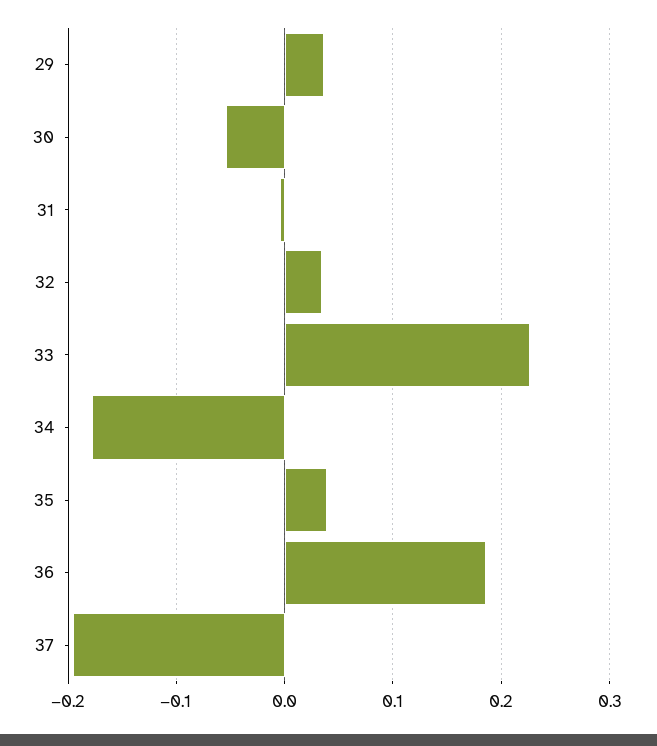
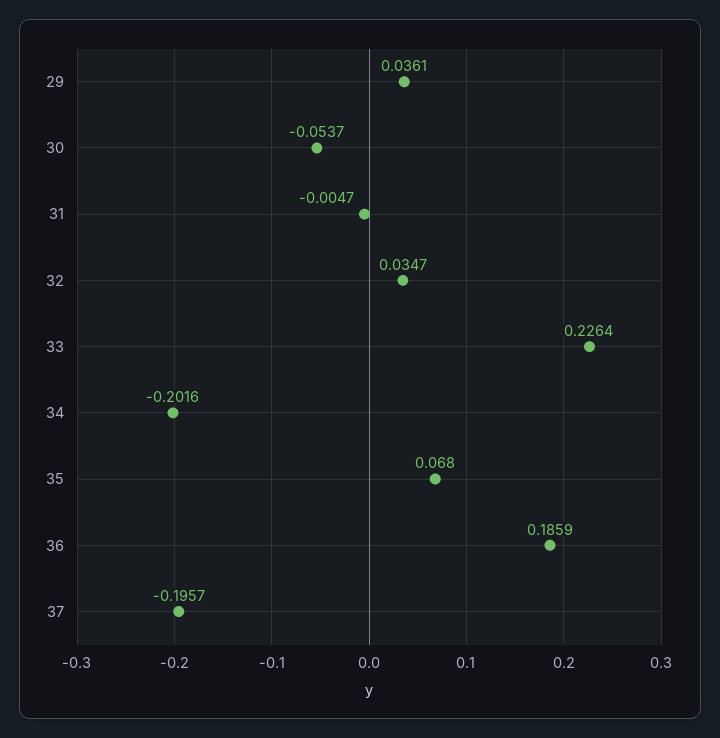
  {
    "29": 0.0361,
    "30": -0.0537,
    "31": -0.0047,
    "32": 0.0347,
    "33": 0.2264,
-   "34": -0.18,
+   "34": -0.2016,
-   "35": 0.04,
+   "35": 0.068,
    "36": 0.1859,
    "37": -0.1957
  }

